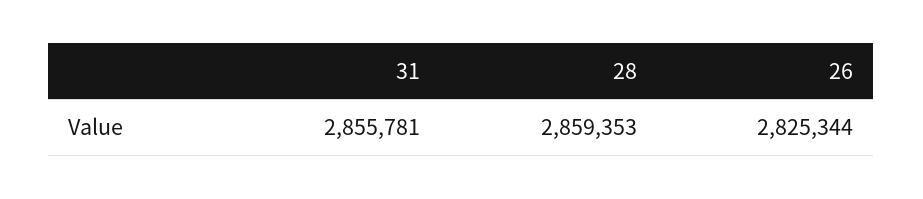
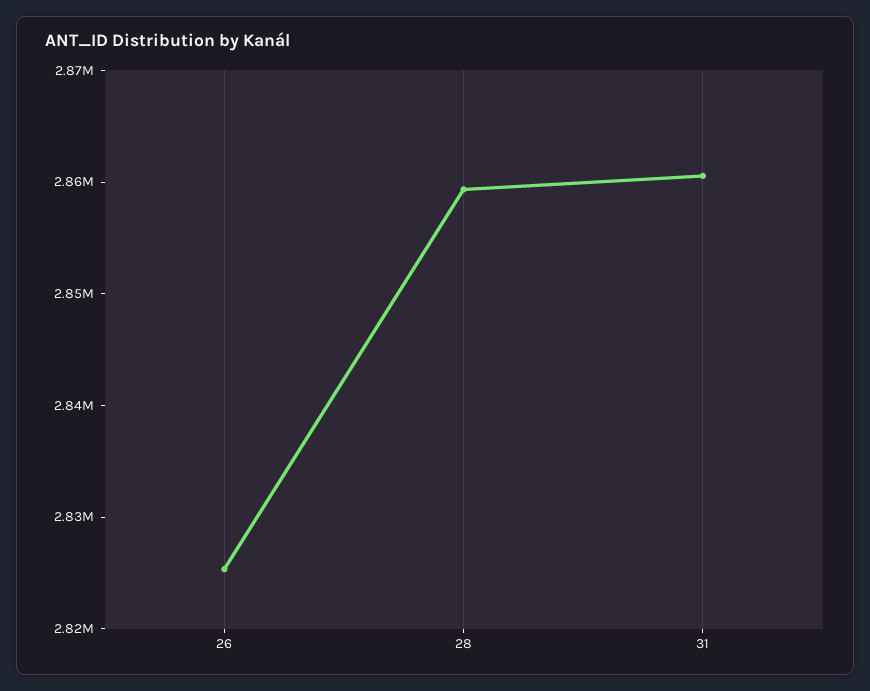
  {
-   "31": 2855781,
+   "31": 2860000,
    "28": 2859353,
    "26": 2825344
  }

